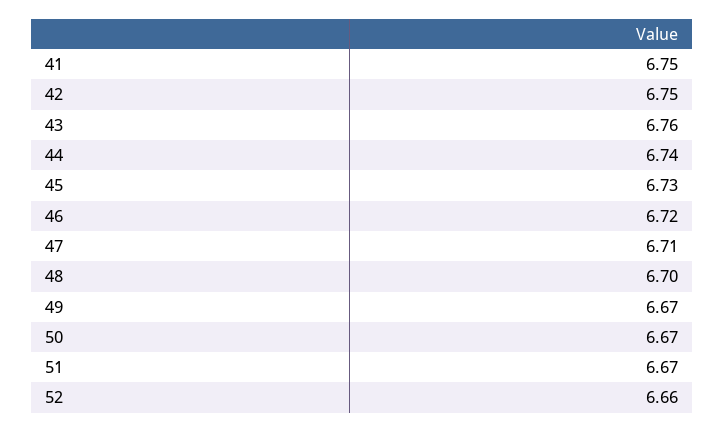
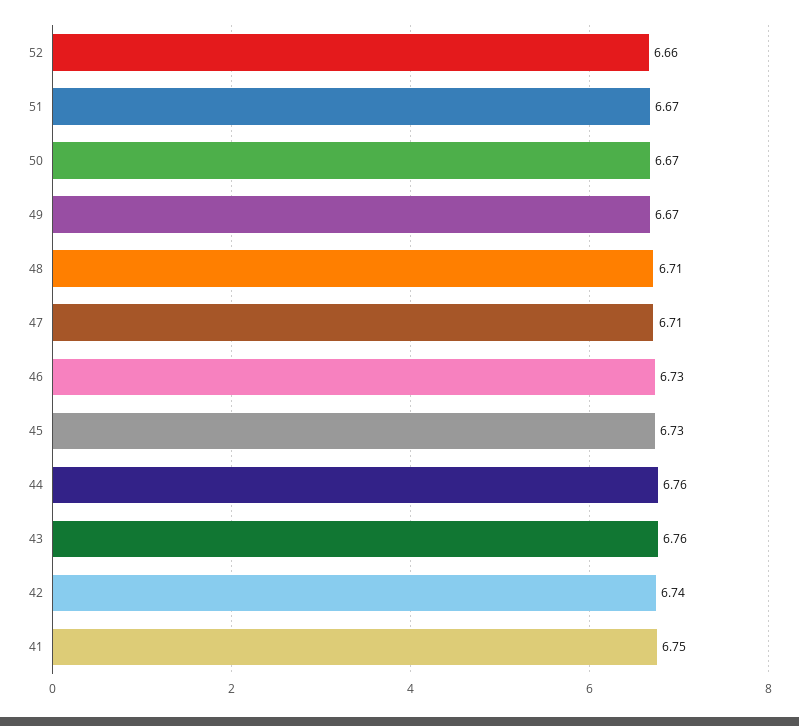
  {
    "41": 6.75,
-   "42": 6.75,
+   "42": 6.74,
    "43": 6.76,
-   "44": 6.74,
+   "44": 6.76,
    "45": 6.73,
-   "46": 6.72,
+   "46": 6.73,
    "47": 6.71,
-   "48": 6.7,
+   "48": 6.71,
    "49": 6.67,
    "50": 6.67,
    "51": 6.67,
    "52": 6.66
  }

